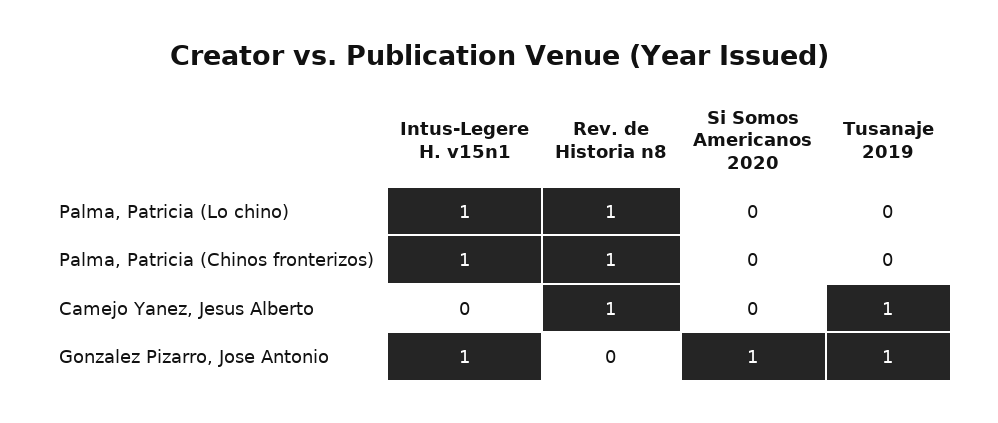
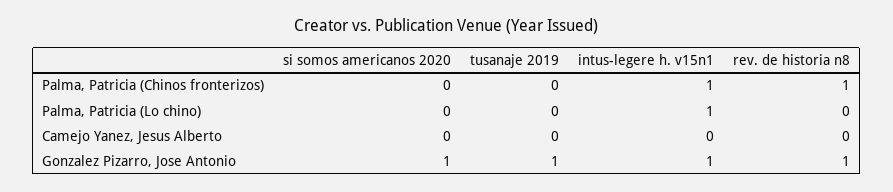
  {
    "Intus-Legere H. v15n1": {
      "Palma, Patricia (Lo chino)": 1,
      "Palma, Patricia (Chinos fronterizos)": 1,
      "Camejo Yanez, Jesus Alberto": 0,
      "Gonzalez Pizarro, Jose Antonio": 1
    },
    "Rev. de Historia n8": {
-     "Palma, Patricia (Lo chino)": 1,
+     "Palma, Patricia (Lo chino)": 0,
      "Palma, Patricia (Chinos fronterizos)": 1,
-     "Camejo Yanez, Jesus Alberto": 1,
+     "Camejo Yanez, Jesus Alberto": 0,
-     "Gonzalez Pizarro, Jose Antonio": 0
+     "Gonzalez Pizarro, Jose Antonio": 1
    },
    "Si Somos Americanos 2020": {
      "Palma, Patricia (Lo chino)": 0,
      "Palma, Patricia (Chinos fronterizos)": 0,
      "Camejo Yanez, Jesus Alberto": 0,
      "Gonzalez Pizarro, Jose Antonio": 1
    },
    "Tusanaje 2019": {
      "Palma, Patricia (Lo chino)": 0,
      "Palma, Patricia (Chinos fronterizos)": 0,
-     "Camejo Yanez, Jesus Alberto": 1,
+     "Camejo Yanez, Jesus Alberto": 0,
      "Gonzalez Pizarro, Jose Antonio": 1
    }
  }

